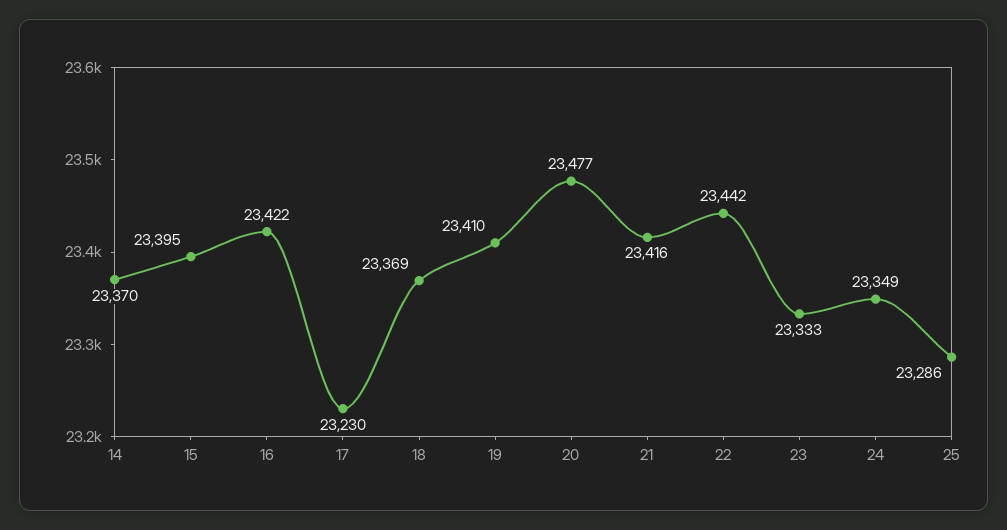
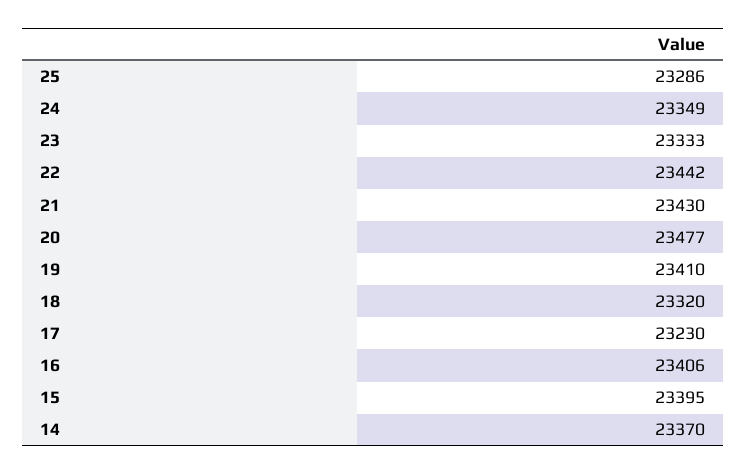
  {
    "14": 23370,
    "15": 23395,
-   "16": 23422,
+   "16": 23406,
    "17": 23230,
-   "18": 23369,
+   "18": 23320,
    "19": 23410,
    "20": 23477,
-   "21": 23416,
+   "21": 23430,
    "22": 23442,
    "23": 23333,
    "24": 23349,
    "25": 23286
  }

